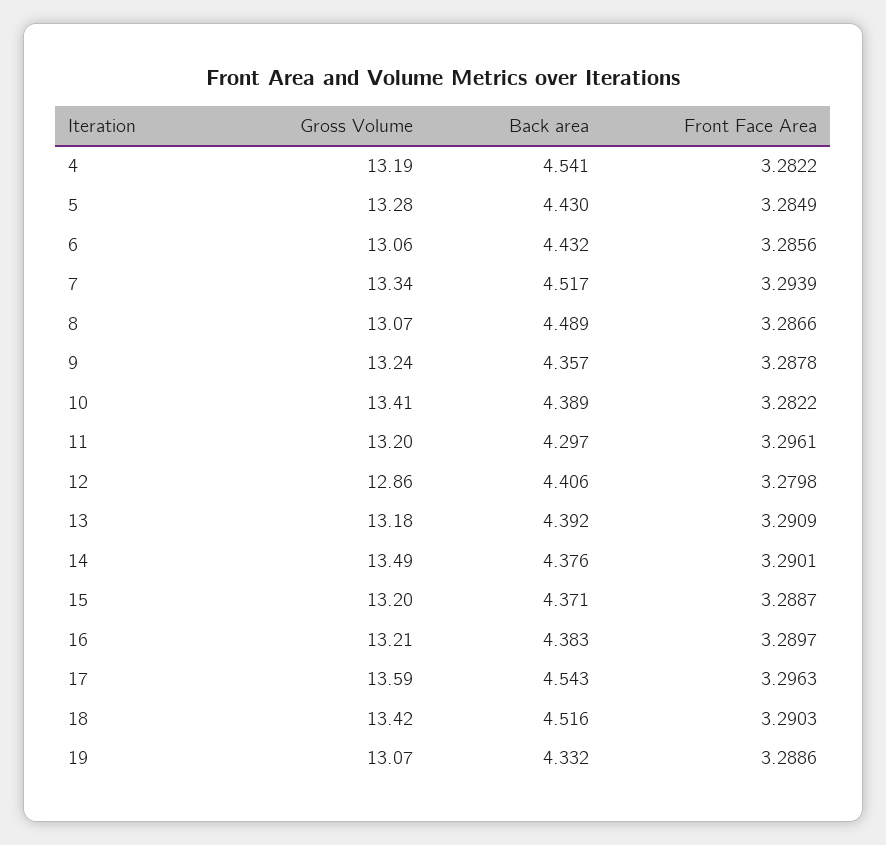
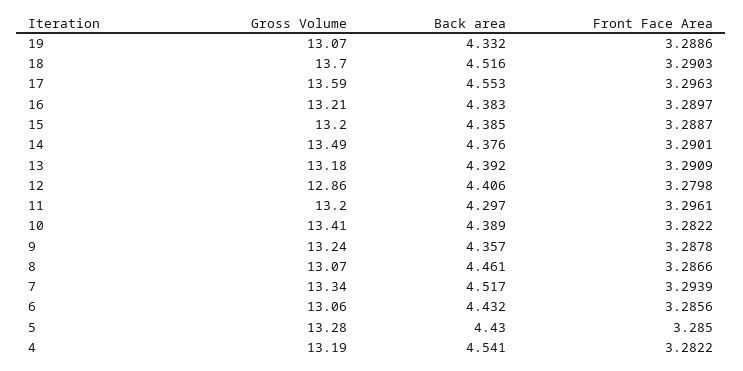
  {
    "Gross Volume": {
      "4": 13.19,
      "5": 13.28,
      "6": 13.06,
      "7": 13.34,
      "8": 13.07,
      "9": 13.24,
      "10": 13.41,
      "11": 13.2,
      "12": 12.86,
      "13": 13.18,
      "14": 13.49,
      "15": 13.2,
      "16": 13.21,
      "17": 13.59,
-     "18": 13.42,
+     "18": 13.7,
      "19": 13.07
    },
    "Back area": {
      "4": 4.541,
      "5": 4.43,
      "6": 4.432,
      "7": 4.517,
-     "8": 4.489,
+     "8": 4.461,
      "9": 4.357,
      "10": 4.389,
      "11": 4.297,
      "12": 4.406,
      "13": 4.392,
      "14": 4.376,
-     "15": 4.371,
+     "15": 4.385,
      "16": 4.383,
-     "17": 4.543,
+     "17": 4.553,
      "18": 4.516,
      "19": 4.332
    },
    "Front Face Area": {
      "4": 3.2822,
-     "5": 3.2849,
+     "5": 3.285,
      "6": 3.2856,
      "7": 3.2939,
      "8": 3.2866,
      "9": 3.2878,
      "10": 3.2822,
      "11": 3.2961,
      "12": 3.2798,
      "13": 3.2909,
      "14": 3.2901,
      "15": 3.2887,
      "16": 3.2897,
      "17": 3.2963,
      "18": 3.2903,
      "19": 3.2886
    }
  }

